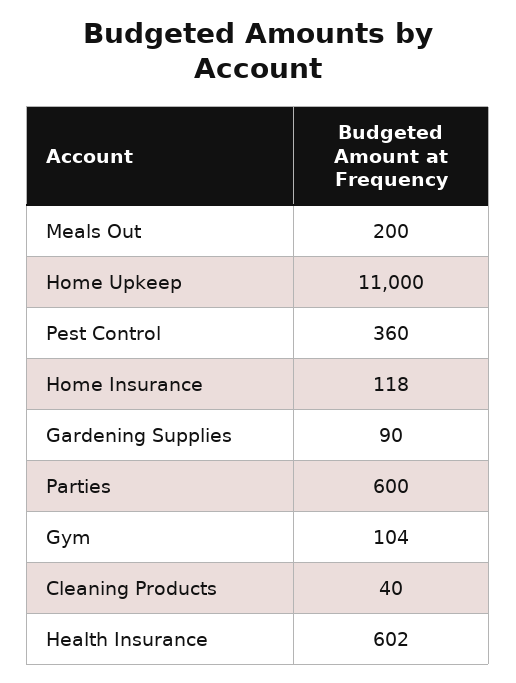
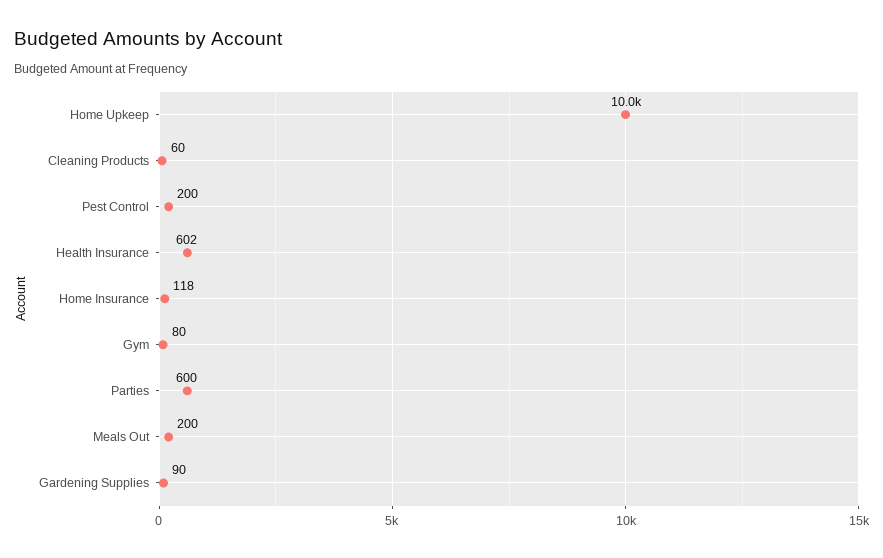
  {
    "Meals Out": 200,
-   "Home Upkeep": 11000,
+   "Home Upkeep": 10000,
-   "Pest Control": 360,
+   "Pest Control": 200,
    "Home Insurance": 118,
    "Gardening Supplies": 90,
    "Parties": 600,
-   "Gym": 104,
+   "Gym": 80,
-   "Cleaning Products": 40,
+   "Cleaning Products": 60,
    "Health Insurance": 602
  }

